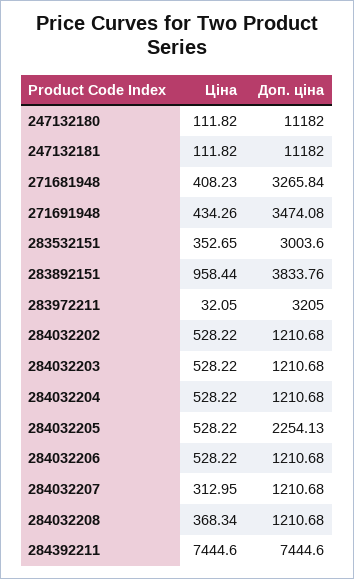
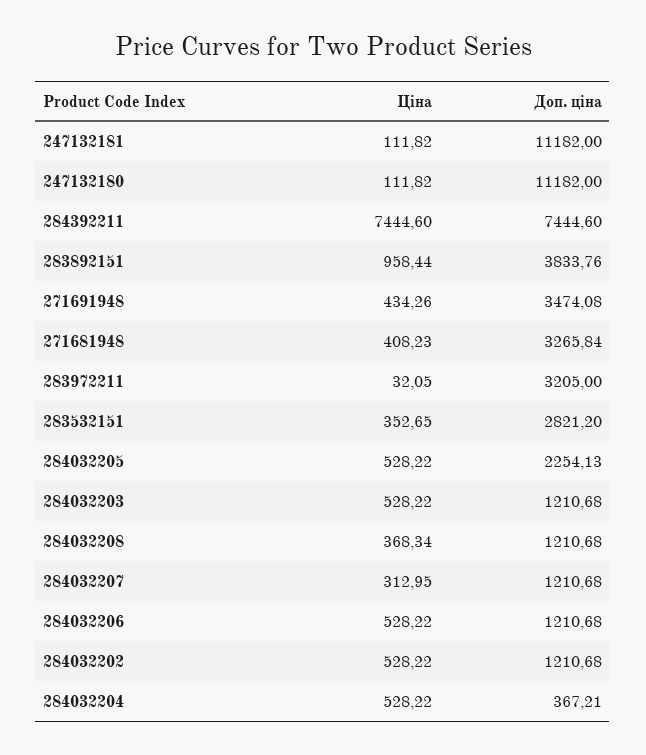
  {
    "Ціна": {
      "247132180": 111.82,
      "247132181": 111.82,
      "271681948": 408.23,
      "271691948": 434.26,
      "283532151": 352.65,
      "283892151": 958.44,
      "283972211": 32.05,
      "284032202": 528.22,
      "284032203": 528.22,
      "284032204": 528.22,
      "284032205": 528.22,
      "284032206": 528.22,
      "284032207": 312.95,
      "284032208": 368.34,
      "284392211": 7444.6
    },
    "Доп. ціна": {
      "247132180": 11182,
      "247132181": 11182,
      "271681948": 3265.84,
      "271691948": 3474.08,
-     "283532151": 3003.6,
+     "283532151": 2821.2,
      "283892151": 3833.76,
      "283972211": 3205,
      "284032202": 1210.68,
      "284032203": 1210.68,
-     "284032204": 1210.68,
+     "284032204": 367.21,
      "284032205": 2254.13,
      "284032206": 1210.68,
      "284032207": 1210.68,
      "284032208": 1210.68,
      "284392211": 7444.6
    }
  }

